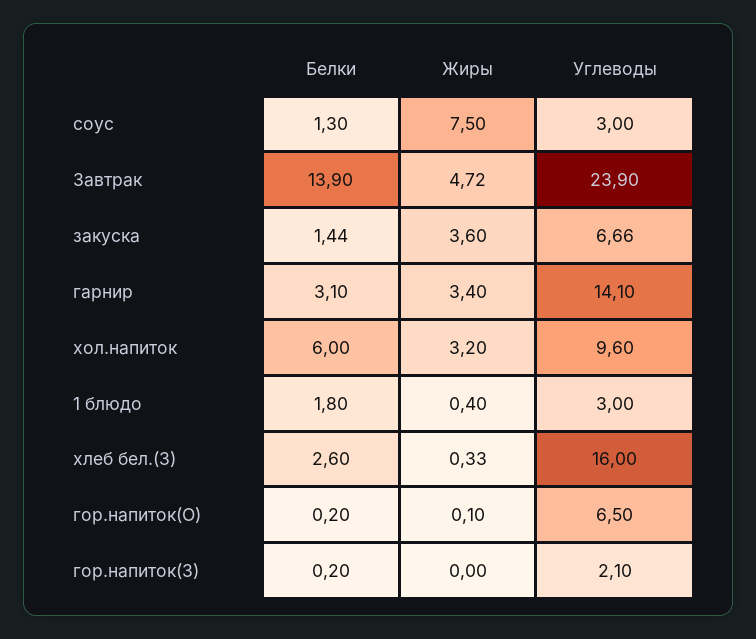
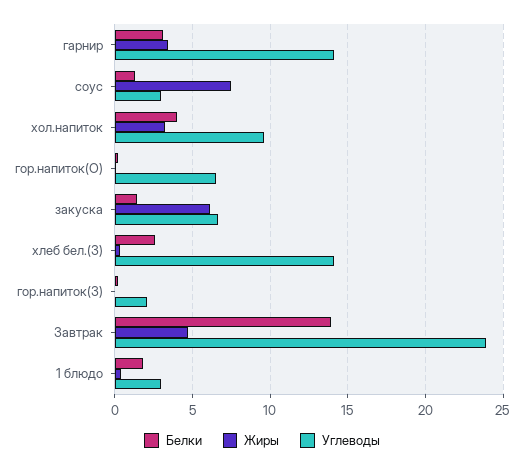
  {
    "Белки": {
      "соус": 1.3,
      "Завтрак": 13.9,
      "закуска": 1.44,
      "гарнир": 3.1,
-     "хол.напиток": 6,
+     "хол.напиток": 4,
      "1 блюдо": 1.8,
      "хлеб бел.(З)": 2.6,
      "гор.напиток(О)": 0.2,
      "гор.напиток(З)": 0.2
    },
    "Жиры": {
      "соус": 7.5,
      "Завтрак": 4.72,
-     "закуска": 3.6,
+     "закуска": 6,
      "гарнир": 3.4,
      "хол.напиток": 3.2,
      "1 блюдо": 0.4,
      "хлеб бел.(З)": 0.33,
      "гор.напиток(О)": 0.1,
      "гор.напиток(З)": 0
    },
    "Углеводы": {
      "соус": 3,
      "Завтрак": 23.9,
      "закуска": 6.66,
      "гарнир": 14.1,
      "хол.напиток": 9.6,
      "1 блюдо": 3,
-     "хлеб бел.(З)": 16,
+     "хлеб бел.(З)": 14,
      "гор.напиток(О)": 6.5,
      "гор.напиток(З)": 2.1
    }
  }

